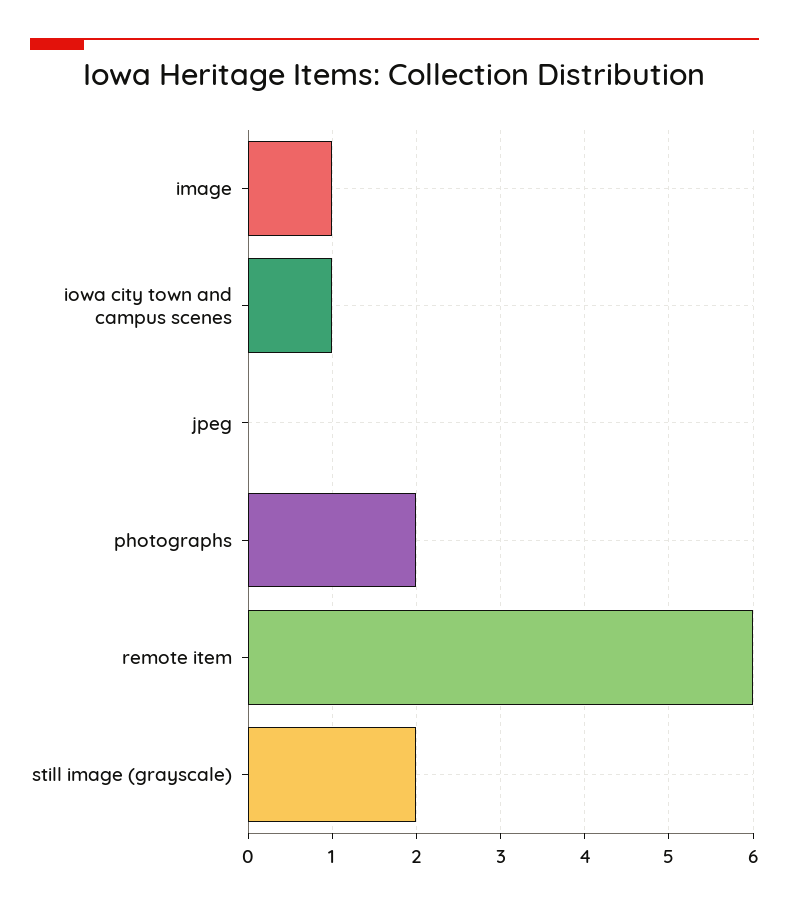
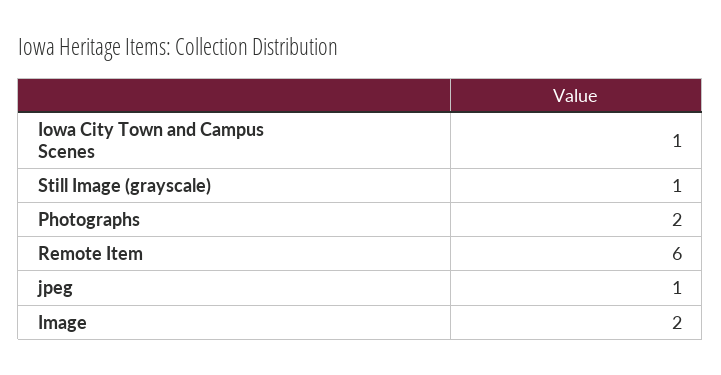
  {
-   "image": 1,
+   "image": 2,
    "iowa city town and campus scenes": 1,
-   "jpeg": 0,
+   "jpeg": 1,
    "photographs": 2,
    "remote item": 6,
-   "still image (grayscale)": 2
+   "still image (grayscale)": 1
  }

